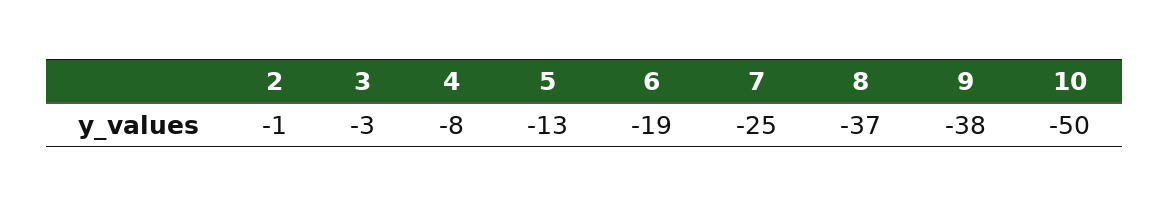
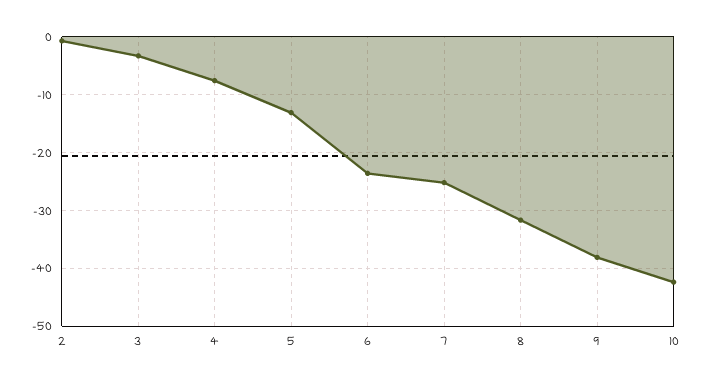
  {
    "2": -1,
    "3": -3,
    "4": -8,
    "5": -13,
-   "6": -19,
+   "6": -24,
    "7": -25,
-   "8": -37,
+   "8": -32,
    "9": -38,
-   "10": -50
+   "10": -42
  }

